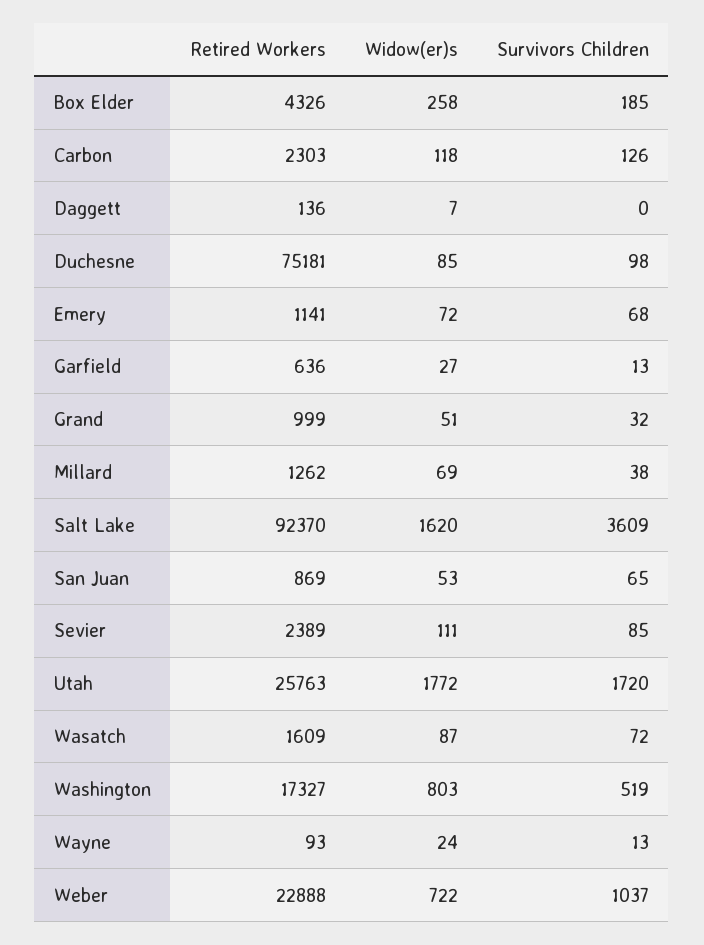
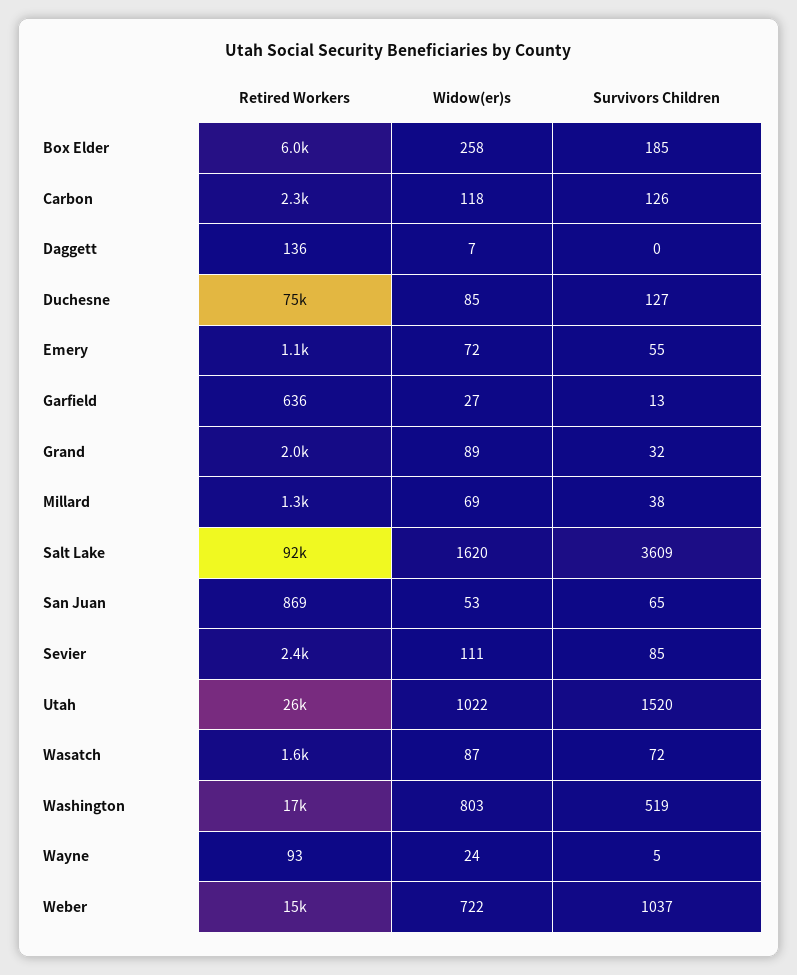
  {
    "Retired Workers": {
-     "Box Elder": 4326,
+     "Box Elder": 6000,
      "Carbon": 2303,
      "Daggett": 136,
      "Duchesne": 75181,
      "Emery": 1141,
      "Garfield": 636,
-     "Grand": 999,
+     "Grand": 2000,
      "Millard": 1262,
      "Salt Lake": 92370,
      "San Juan": 869,
      "Sevier": 2389,
      "Utah": 25763,
      "Wasatch": 1609,
      "Washington": 17327,
      "Wayne": 93,
-     "Weber": 22888
+     "Weber": 15000
    },
    "Widow(er)s": {
      "Box Elder": 258,
      "Carbon": 118,
      "Daggett": 7,
      "Duchesne": 85,
      "Emery": 72,
      "Garfield": 27,
-     "Grand": 51,
+     "Grand": 89,
      "Millard": 69,
      "Salt Lake": 1620,
      "San Juan": 53,
      "Sevier": 111,
-     "Utah": 1772,
+     "Utah": 1022,
      "Wasatch": 87,
      "Washington": 803,
      "Wayne": 24,
      "Weber": 722
    },
    "Survivors Children": {
      "Box Elder": 185,
      "Carbon": 126,
      "Daggett": 0,
-     "Duchesne": 98,
+     "Duchesne": 127,
-     "Emery": 68,
+     "Emery": 55,
      "Garfield": 13,
      "Grand": 32,
      "Millard": 38,
      "Salt Lake": 3609,
      "San Juan": 65,
      "Sevier": 85,
-     "Utah": 1720,
+     "Utah": 1520,
      "Wasatch": 72,
      "Washington": 519,
-     "Wayne": 13,
+     "Wayne": 5,
      "Weber": 1037
    }
  }

